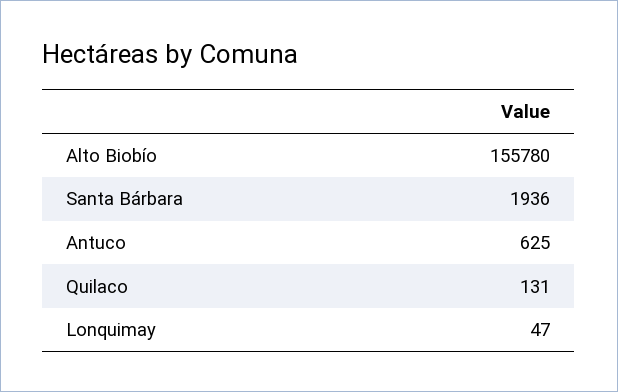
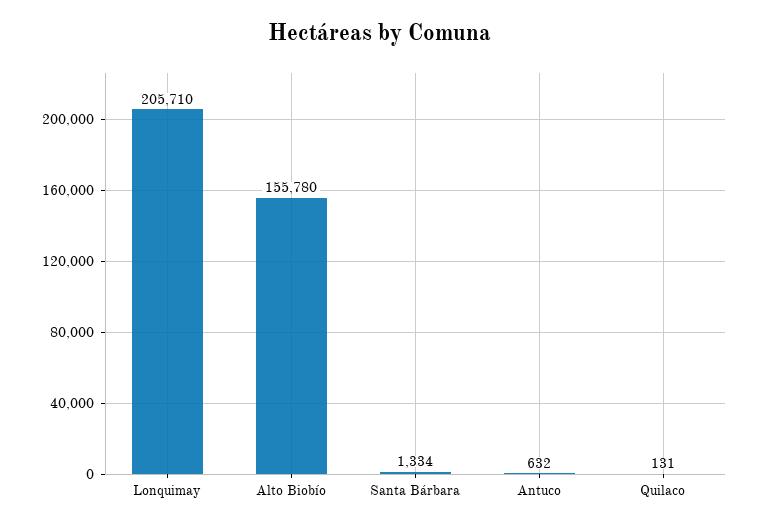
  {
    "Alto Biobío": 155780,
-   "Santa Bárbara": 1936,
+   "Santa Bárbara": 1334,
-   "Antuco": 625,
+   "Antuco": 632,
    "Quilaco": 131,
-   "Lonquimay": 47
+   "Lonquimay": 205710
  }

